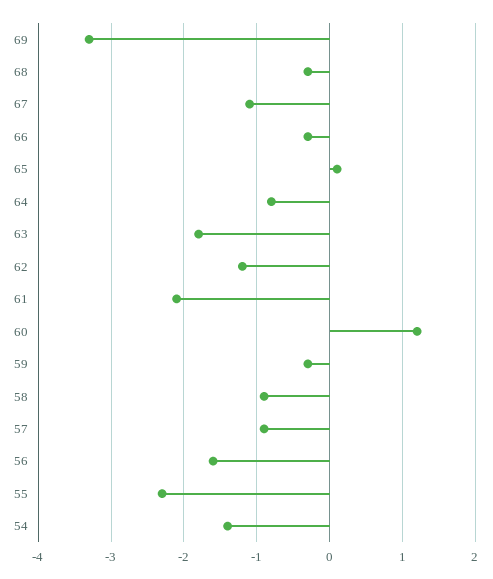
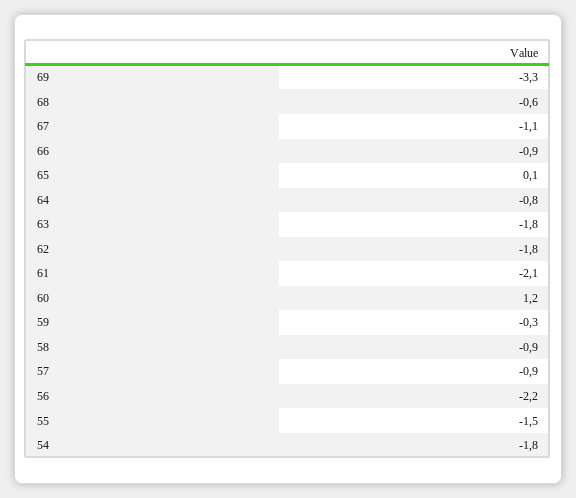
  {
    "69": -3.3,
-   "68": -0.3,
+   "68": -0.6,
    "67": -1.1,
-   "66": -0.3,
+   "66": -0.9,
    "65": 0.1,
    "64": -0.8,
    "63": -1.8,
-   "62": -1.2,
+   "62": -1.8,
    "61": -2.1,
    "60": 1.2,
    "59": -0.3,
    "58": -0.9,
    "57": -0.9,
-   "56": -1.6,
+   "56": -2.2,
-   "55": -2.3,
+   "55": -1.5,
-   "54": -1.4
+   "54": -1.8
  }

